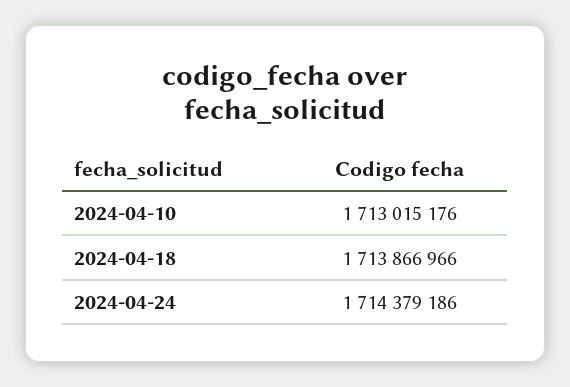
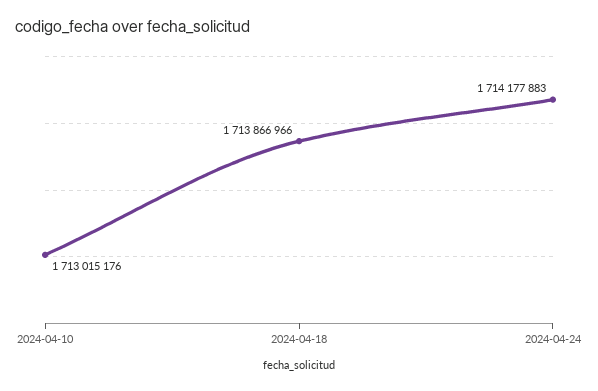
  {
    "2024-04-10": 1713015176,
    "2024-04-18": 1713866966,
-   "2024-04-24": 1714379186
+   "2024-04-24": 1714177883
  }

